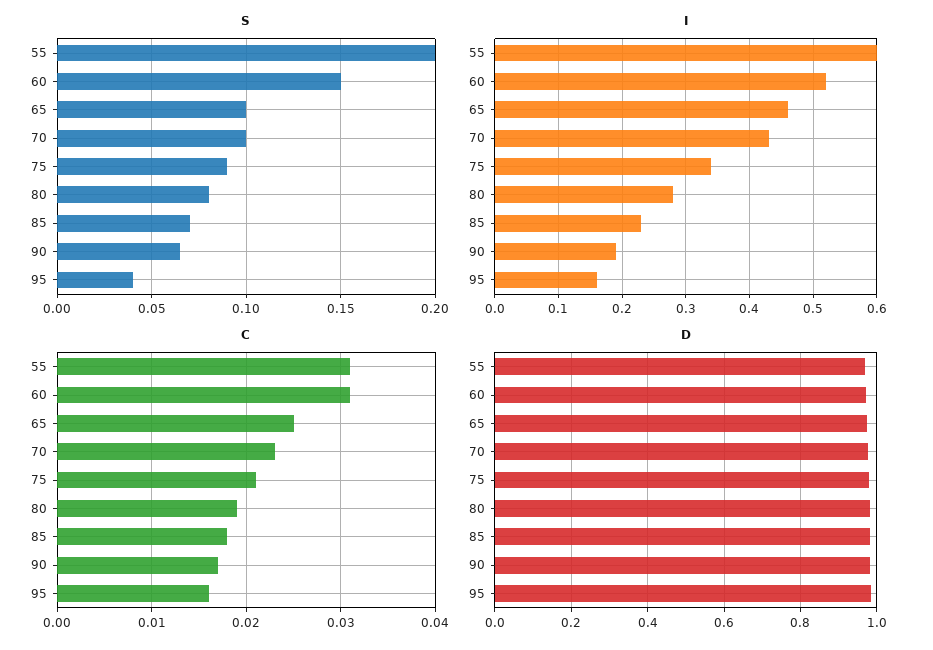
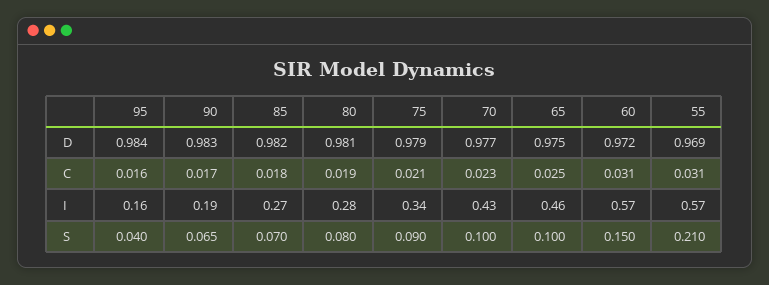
  {
    "S": {
-     "55": 0.2,
+     "55": 0.21,
      "60": 0.15,
      "65": 0.1,
      "70": 0.1,
      "75": 0.09,
      "80": 0.08,
      "85": 0.07,
      "90": 0.065,
      "95": 0.04
    },
    "I": {
-     "55": 0.6,
+     "55": 0.57,
-     "60": 0.52,
+     "60": 0.57,
      "65": 0.46,
      "70": 0.43,
      "75": 0.34,
      "80": 0.28,
-     "85": 0.23,
+     "85": 0.27,
      "90": 0.19,
      "95": 0.16
    },
    "C": {
      "55": 0.031,
      "60": 0.031,
      "65": 0.025,
      "70": 0.023,
      "75": 0.021,
      "80": 0.019,
      "85": 0.018,
      "90": 0.017,
      "95": 0.016
    },
    "D": {
      "55": 0.969,
      "60": 0.972,
      "65": 0.975,
      "70": 0.977,
      "75": 0.979,
      "80": 0.981,
      "85": 0.982,
      "90": 0.983,
      "95": 0.984
    }
  }

